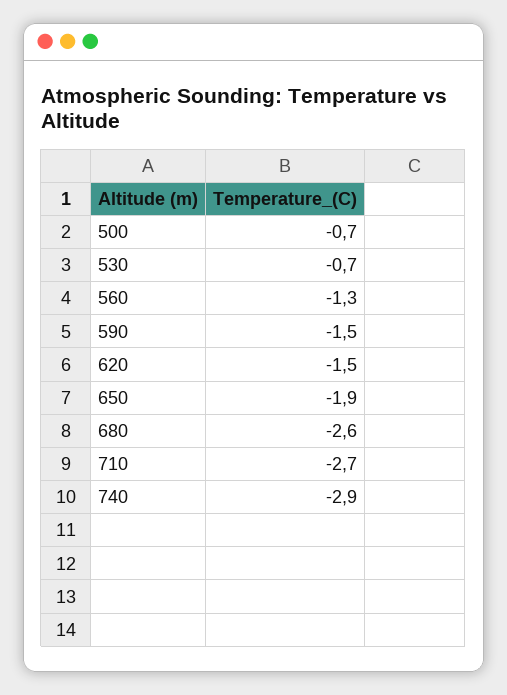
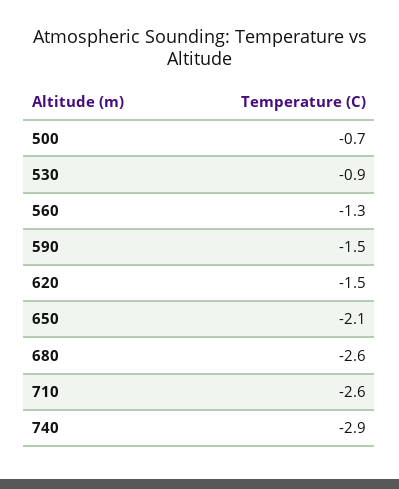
  {
    "500": -0.7,
-   "530": -0.7,
+   "530": -0.9,
    "560": -1.3,
    "590": -1.5,
    "620": -1.5,
-   "650": -1.9,
+   "650": -2.1,
    "680": -2.6,
-   "710": -2.7,
+   "710": -2.6,
    "740": -2.9
  }

